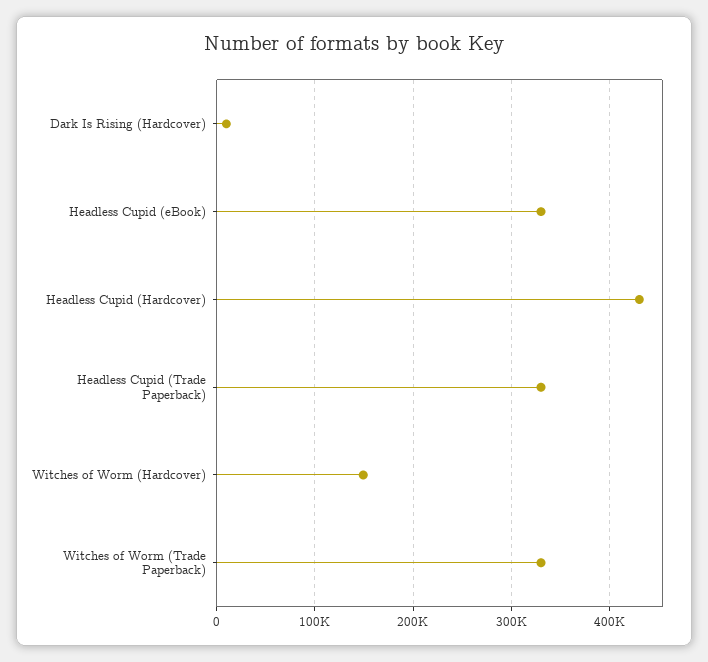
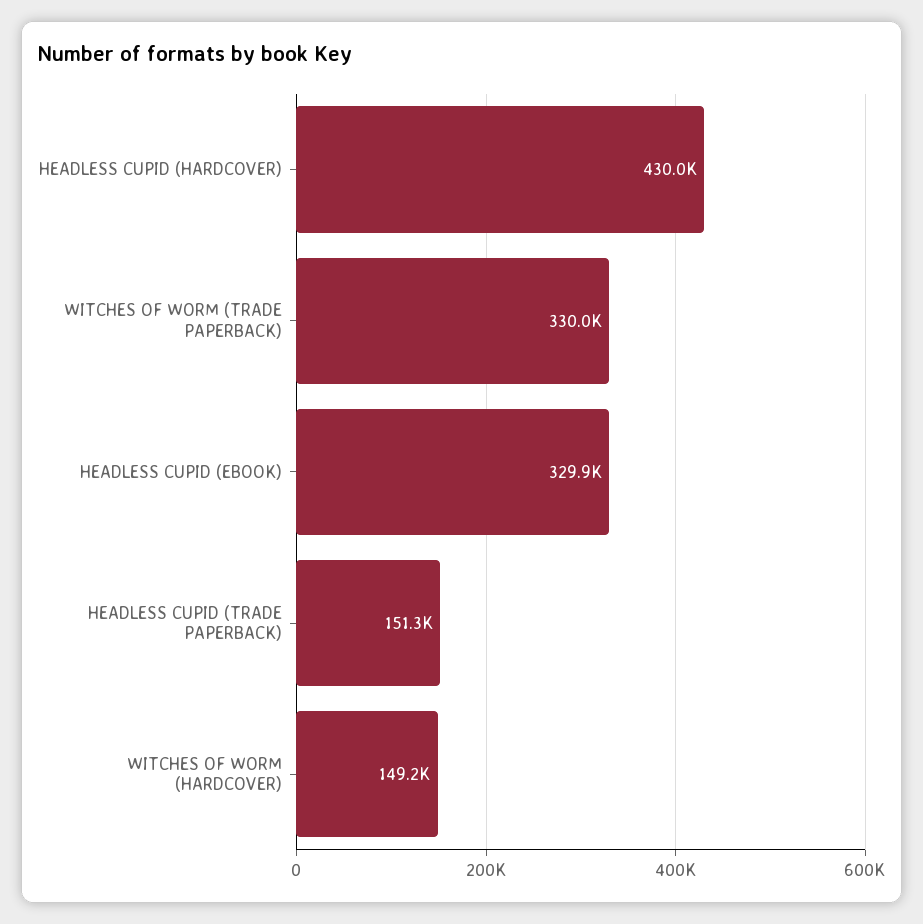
  {
-   "Dark Is Rising (Hardcover)": 10000,
    "Headless Cupid (eBook)": 329900,
    "Headless Cupid (Hardcover)": 430000,
-   "Headless Cupid (Trade Paperback)": 330000,
+   "Headless Cupid (Trade Paperback)": 151300,
    "Witches of Worm (Hardcover)": 149200,
    "Witches of Worm (Trade Paperback)": 330000
  }

